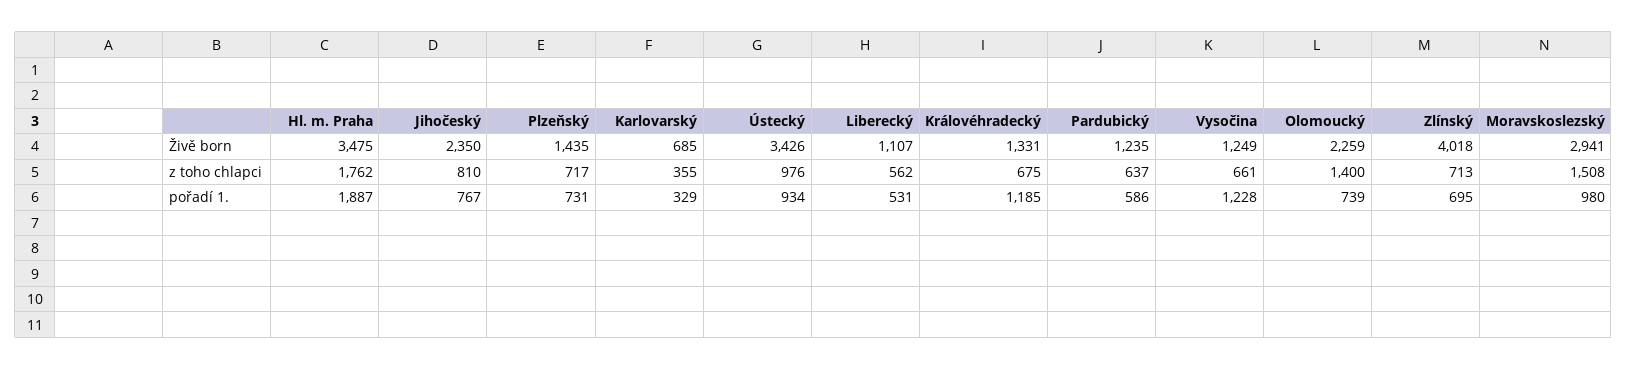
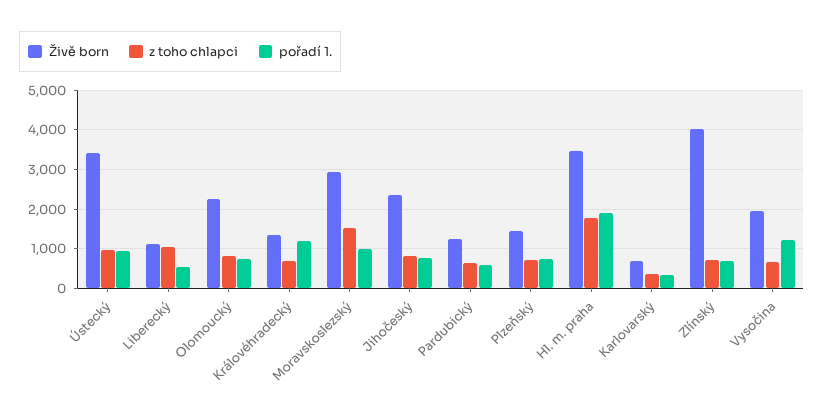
  {
    "Živě born": {
      "Hl. m. Praha": 3475,
      "Jihočeský": 2350,
      "Plzeňský": 1435,
      "Karlovarský": 685,
      "Ústecký": 3426,
      "Liberecký": 1107,
      "Královéhradecký": 1331,
      "Pardubický": 1235,
-     "Vysočina": 1249,
+     "Vysočina": 2000,
      "Olomoucký": 2259,
      "Zlínský": 4018,
      "Moravskoslezský": 2941
    },
    "z toho chlapci": {
      "Hl. m. Praha": 1762,
      "Jihočeský": 810,
      "Plzeňský": 717,
      "Karlovarský": 355,
      "Ústecký": 976,
-     "Liberecký": 562,
+     "Liberecký": 1000,
      "Královéhradecký": 675,
      "Pardubický": 637,
      "Vysočina": 661,
-     "Olomoucký": 1400,
+     "Olomoucký": 800,
      "Zlínský": 713,
      "Moravskoslezský": 1508
    },
    "pořadí 1.": {
      "Hl. m. Praha": 1887,
      "Jihočeský": 767,
      "Plzeňský": 731,
      "Karlovarský": 329,
      "Ústecký": 934,
      "Liberecký": 531,
      "Královéhradecký": 1185,
      "Pardubický": 586,
      "Vysočina": 1228,
      "Olomoucký": 739,
      "Zlínský": 695,
      "Moravskoslezský": 980
    }
  }

